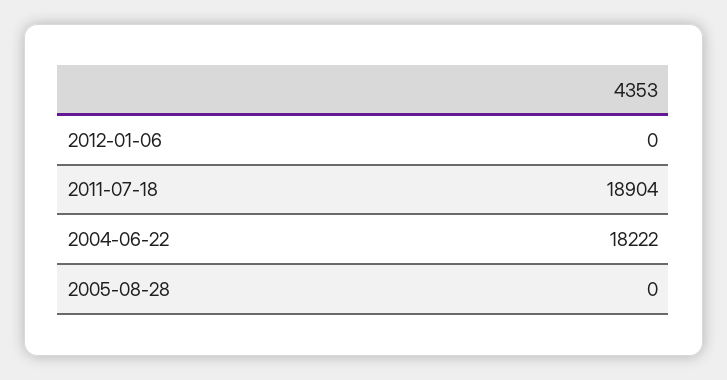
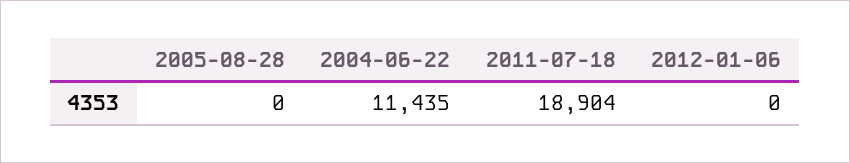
  {
    "2012-01-06": 0,
    "2011-07-18": 18904,
-   "2004-06-22": 18222,
+   "2004-06-22": 11435,
    "2005-08-28": 0
  }

